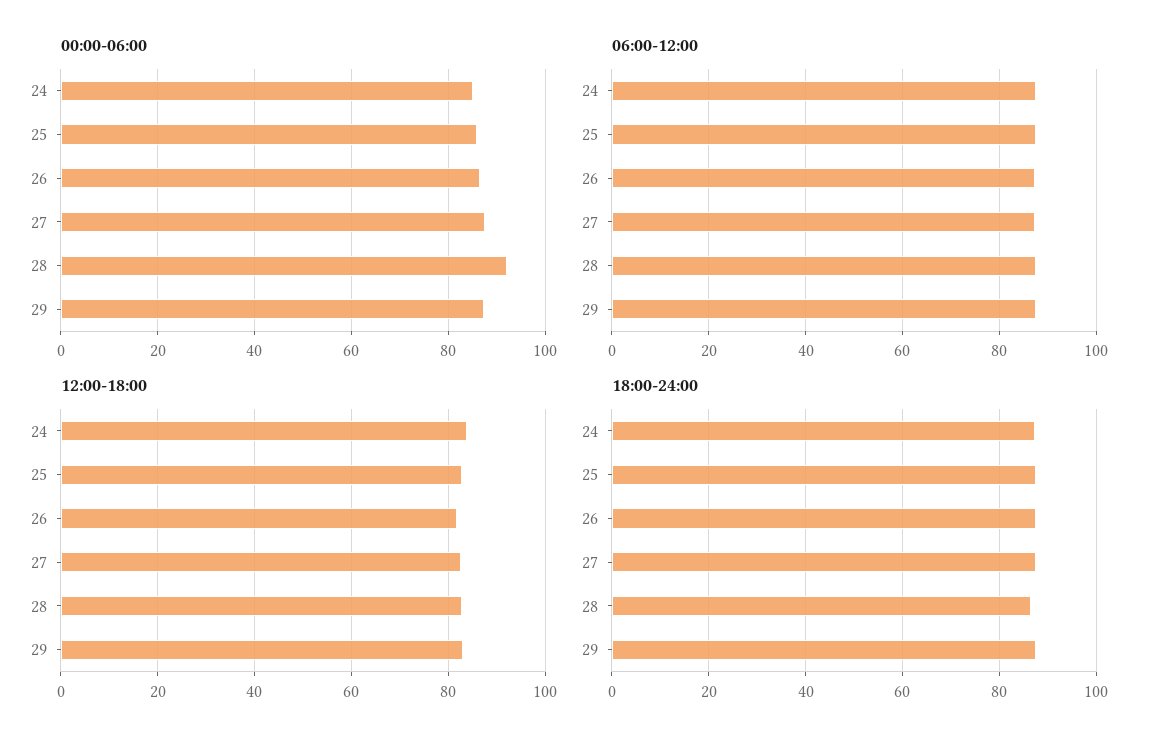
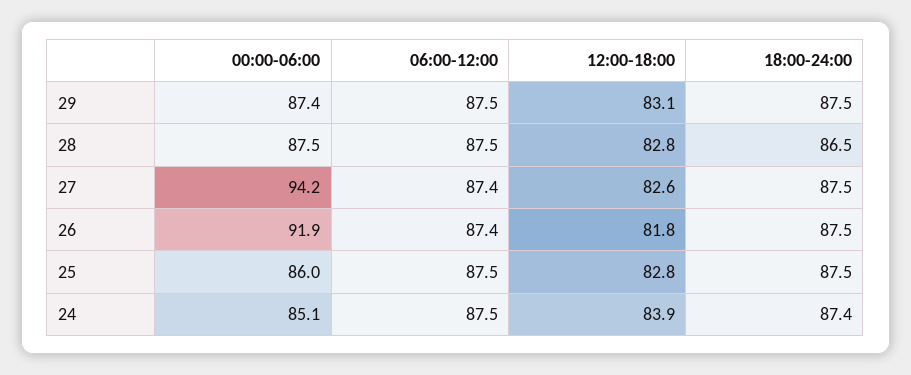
  {
    "00:00-06:00": {
      "24": 85.1,
      "25": 86,
-     "26": 86,
+     "26": 91.9,
-     "27": 88,
+     "27": 94.2,
-     "28": 92,
+     "28": 87.5,
      "29": 87.4
    },
    "06:00-12:00": {
      "24": 87.5,
      "25": 87.5,
      "26": 87.4,
      "27": 87.4,
      "28": 87.5,
      "29": 87.5
    },
    "12:00-18:00": {
      "24": 83.9,
      "25": 82.8,
      "26": 81.8,
      "27": 82.6,
      "28": 82.8,
      "29": 83.1
    },
    "18:00-24:00": {
      "24": 87.4,
      "25": 87.5,
      "26": 87.5,
      "27": 87.5,
      "28": 86.5,
      "29": 87.5
    }
  }

